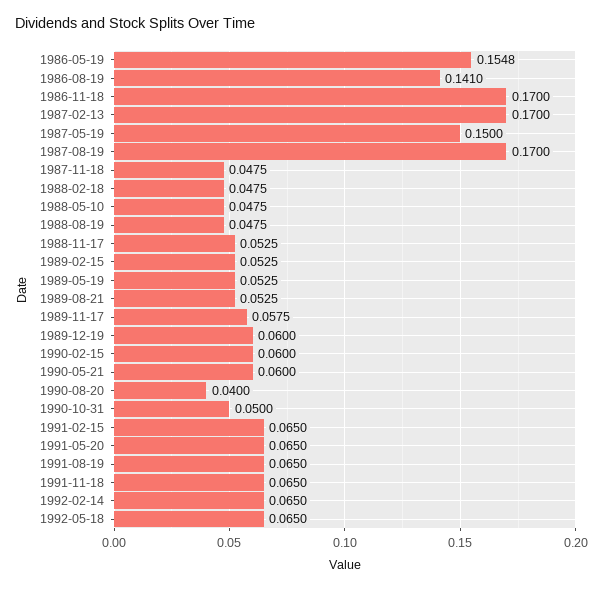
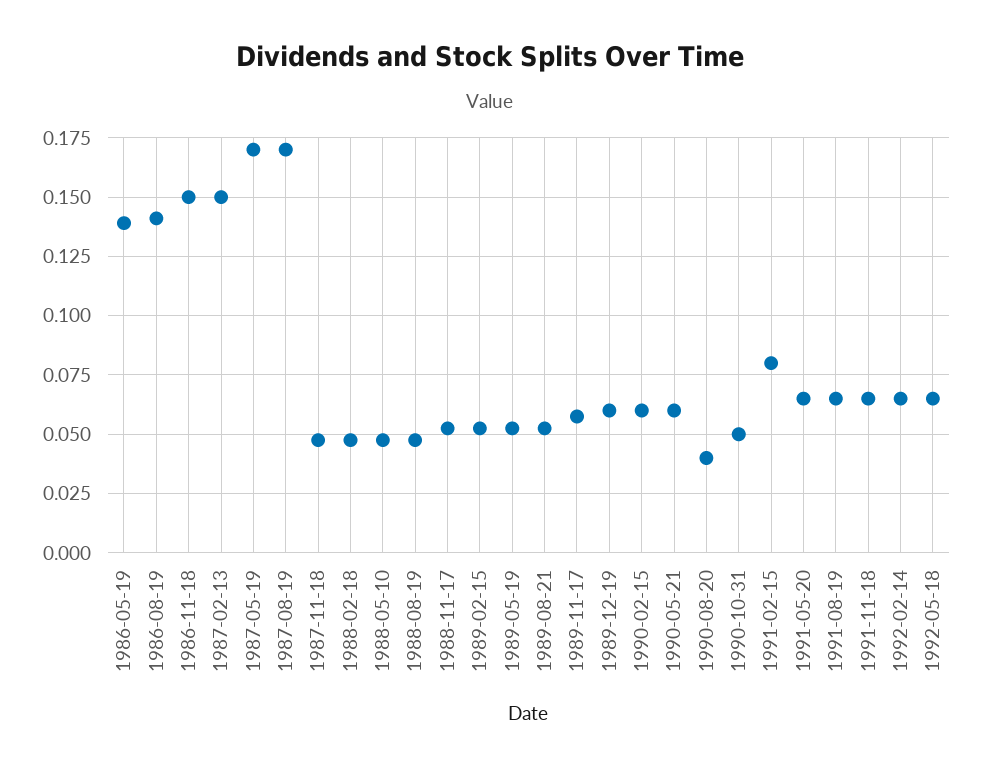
  {
-   "1986-05-19": 0.1548,
+   "1986-05-19": 0.14,
    "1986-08-19": 0.141,
-   "1986-11-18": 0.17,
+   "1986-11-18": 0.15,
-   "1987-02-13": 0.17,
+   "1987-02-13": 0.15,
-   "1987-05-19": 0.15,
+   "1987-05-19": 0.17,
    "1987-08-19": 0.17,
    "1987-11-18": 0.0475,
    "1988-02-18": 0.0475,
    "1988-05-10": 0.0475,
    "1988-08-19": 0.0475,
    "1988-11-17": 0.0525,
    "1989-02-15": 0.0525,
    "1989-05-19": 0.0525,
    "1989-08-21": 0.0525,
    "1989-11-17": 0.0575,
    "1989-12-19": 0.06,
    "1990-02-15": 0.06,
    "1990-05-21": 0.06,
    "1990-08-20": 0.04,
    "1990-10-31": 0.05,
-   "1991-02-15": 0.065,
+   "1991-02-15": 0.08,
    "1991-05-20": 0.065,
    "1991-08-19": 0.065,
    "1991-11-18": 0.065,
    "1992-02-14": 0.065,
    "1992-05-18": 0.065
  }

